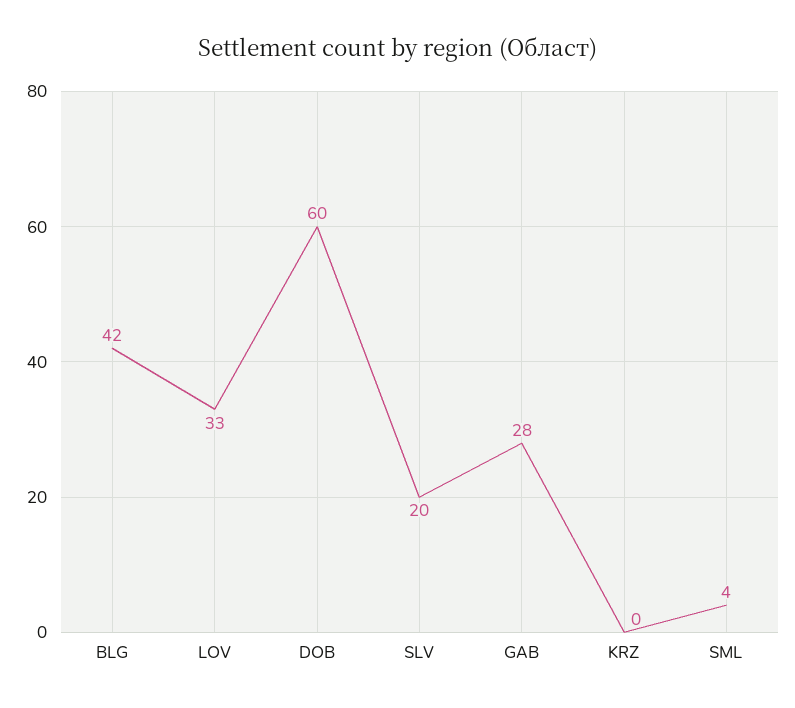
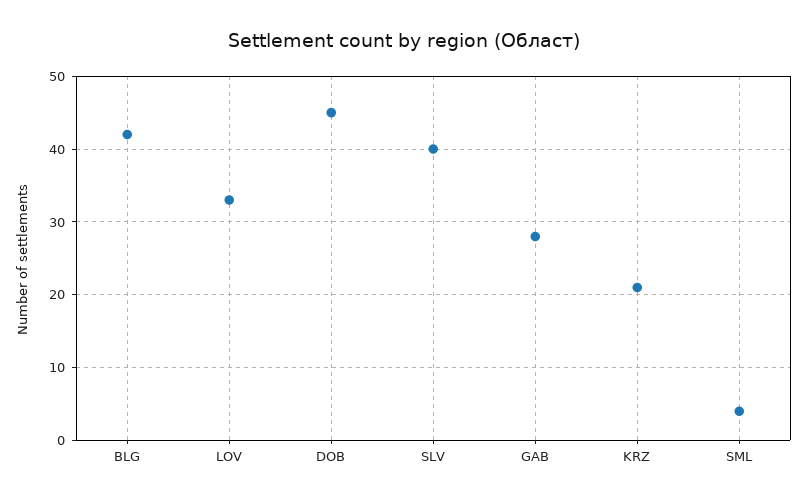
  {
    "BLG": 42,
    "LOV": 33,
-   "DOB": 60,
+   "DOB": 45,
-   "SLV": 20,
+   "SLV": 40,
    "GAB": 28,
-   "KRZ": 0,
+   "KRZ": 21,
    "SML": 4
  }

